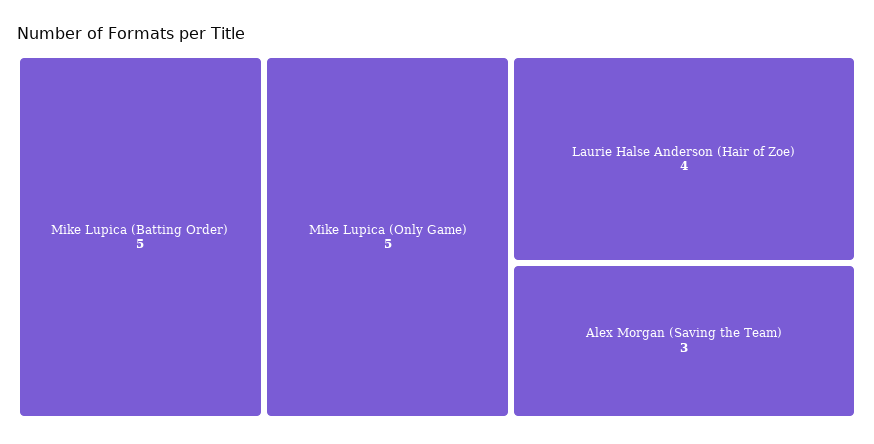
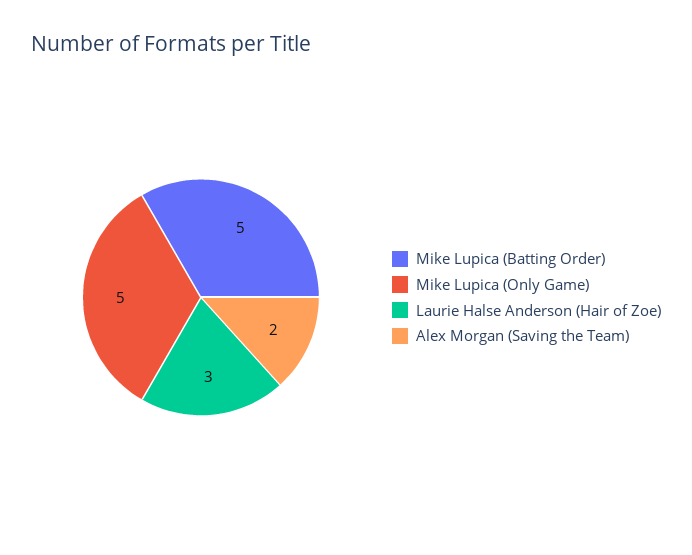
  {
    "Mike Lupica (Batting Order)": 5,
    "Mike Lupica (Only Game)": 5,
-   "Laurie Halse Anderson (Hair of Zoe)": 4,
+   "Laurie Halse Anderson (Hair of Zoe)": 3,
-   "Alex Morgan (Saving the Team)": 3
+   "Alex Morgan (Saving the Team)": 2
  }

